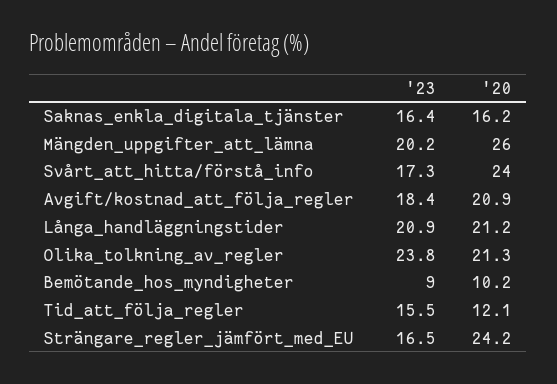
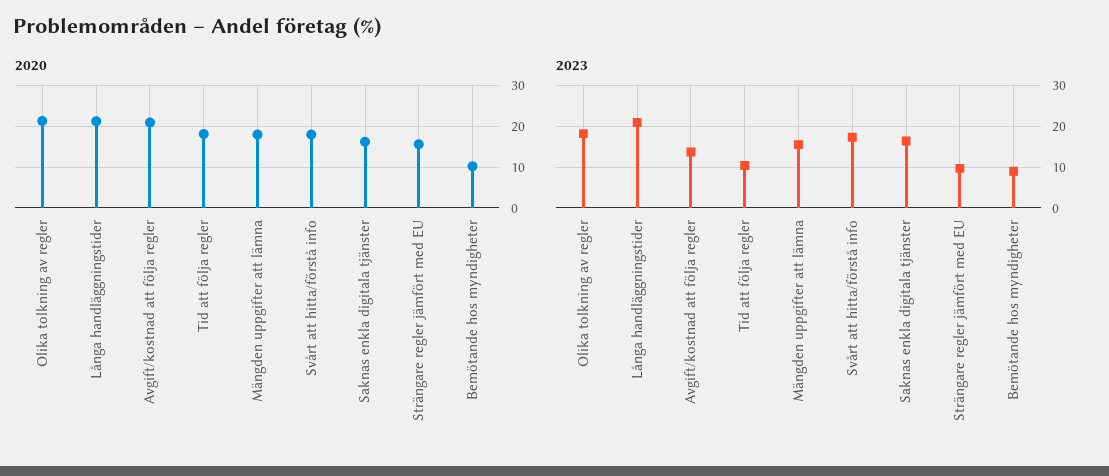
  {
    "'23": {
      "Saknas_enkla_digitala_tjänster": 16.4,
-     "Mängden_uppgifter_att_lämna": 20.2,
+     "Mängden_uppgifter_att_lämna": 16,
      "Svårt_att_hitta/förstå_info": 17.3,
-     "Avgift/kostnad_att_följa_regler": 18.4,
+     "Avgift/kostnad_att_följa_regler": 14,
      "Långa_handläggningstider": 20.9,
-     "Olika_tolkning_av_regler": 23.8,
+     "Olika_tolkning_av_regler": 18,
      "Bemötande_hos_myndigheter": 9,
-     "Tid_att_följa_regler": 15.5,
+     "Tid_att_följa_regler": 10,
-     "Strängare_regler_jämfört_med_EU": 16.5
+     "Strängare_regler_jämfört_med_EU": 10
    },
    "'20": {
      "Saknas_enkla_digitala_tjänster": 16.2,
-     "Mängden_uppgifter_att_lämna": 26,
+     "Mängden_uppgifter_att_lämna": 18,
-     "Svårt_att_hitta/förstå_info": 24,
+     "Svårt_att_hitta/förstå_info": 18,
      "Avgift/kostnad_att_följa_regler": 20.9,
      "Långa_handläggningstider": 21.2,
      "Olika_tolkning_av_regler": 21.3,
      "Bemötande_hos_myndigheter": 10.2,
-     "Tid_att_följa_regler": 12.1,
+     "Tid_att_följa_regler": 18,
-     "Strängare_regler_jämfört_med_EU": 24.2
+     "Strängare_regler_jämfört_med_EU": 16
    }
  }

